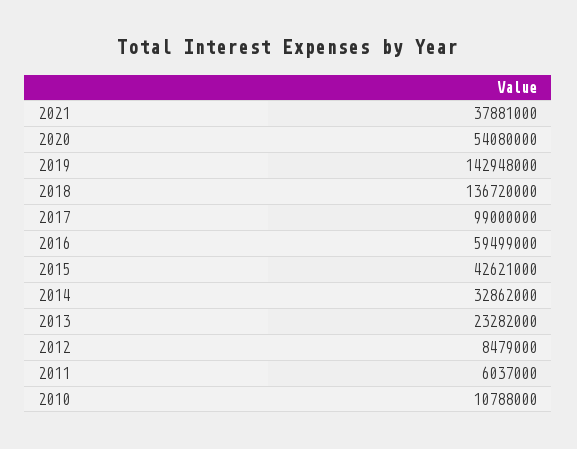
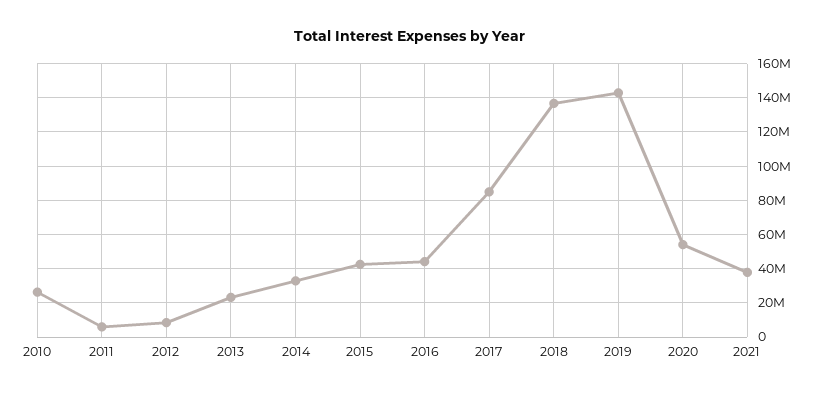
  {
    "2021": 37881000,
    "2020": 54080000,
    "2019": 142948000,
    "2018": 136720000,
-   "2017": 99000000,
+   "2017": 85000000,
-   "2016": 59499000,
+   "2016": 45000000,
    "2015": 42621000,
    "2014": 32862000,
    "2013": 23282000,
    "2012": 8479000,
    "2011": 6037000,
-   "2010": 10788000
+   "2010": 25000000
  }

